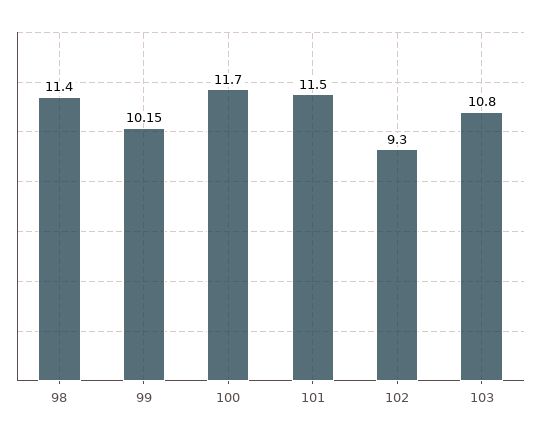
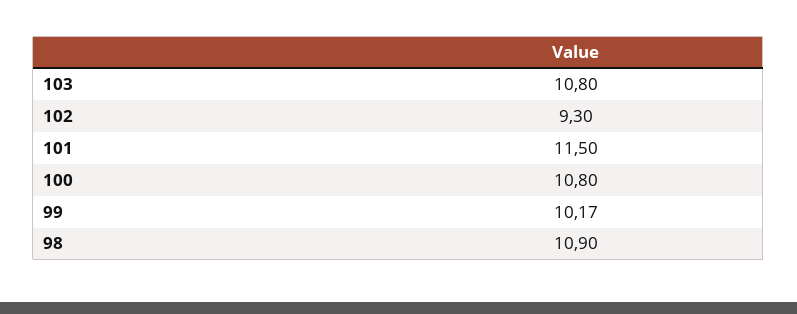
  {
-   "98": 11.4,
+   "98": 10.9,
-   "99": 10.15,
+   "99": 10.17,
-   "100": 11.7,
+   "100": 10.8,
    "101": 11.5,
    "102": 9.3,
    "103": 10.8
  }

